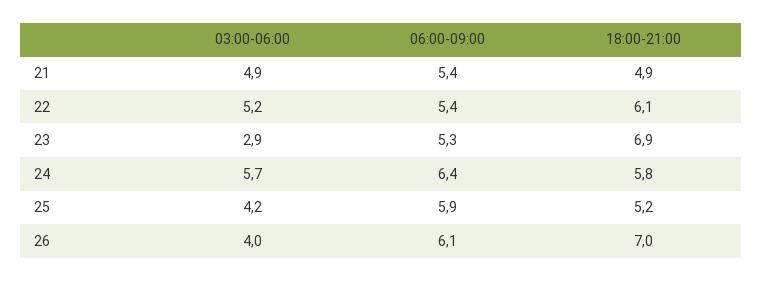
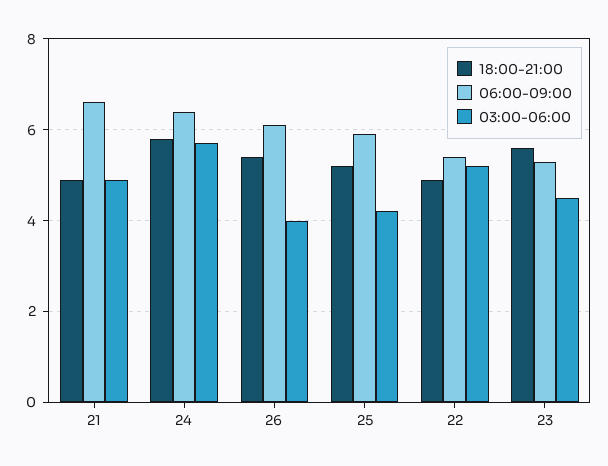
  {
    "03:00-06:00": {
      "21": 4.9,
      "22": 5.2,
-     "23": 2.9,
+     "23": 4.5,
      "24": 5.7,
      "25": 4.2,
      "26": 4
    },
    "06:00-09:00": {
-     "21": 5.4,
+     "21": 6.5,
      "22": 5.4,
      "23": 5.3,
      "24": 6.4,
      "25": 5.9,
      "26": 6.1
    },
    "18:00-21:00": {
      "21": 4.9,
-     "22": 6.1,
+     "22": 5,
-     "23": 6.9,
+     "23": 5.5,
      "24": 5.8,
      "25": 5.2,
-     "26": 7
+     "26": 5.5
    }
  }

